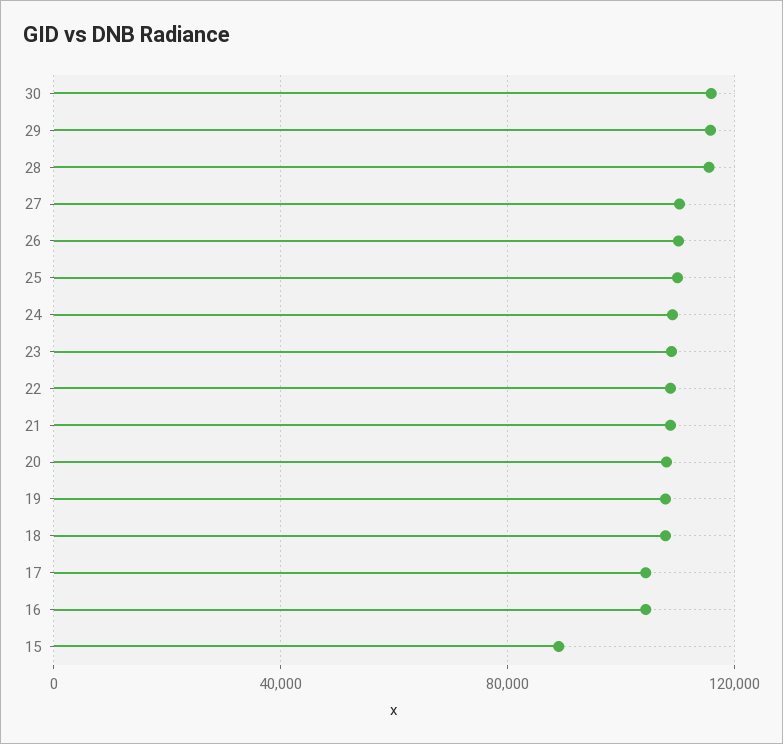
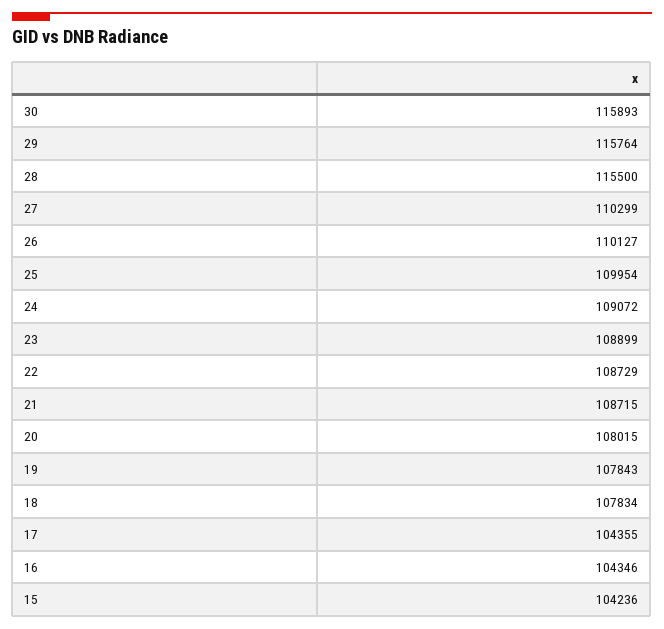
  {
    "30": 115893,
    "29": 115764,
    "28": 115500,
    "27": 110299,
    "26": 110127,
    "25": 109954,
    "24": 109072,
    "23": 108899,
    "22": 108729,
    "21": 108715,
    "20": 108015,
    "19": 107843,
    "18": 107834,
    "17": 104355,
    "16": 104346,
-   "15": 90000
+   "15": 104236
  }

